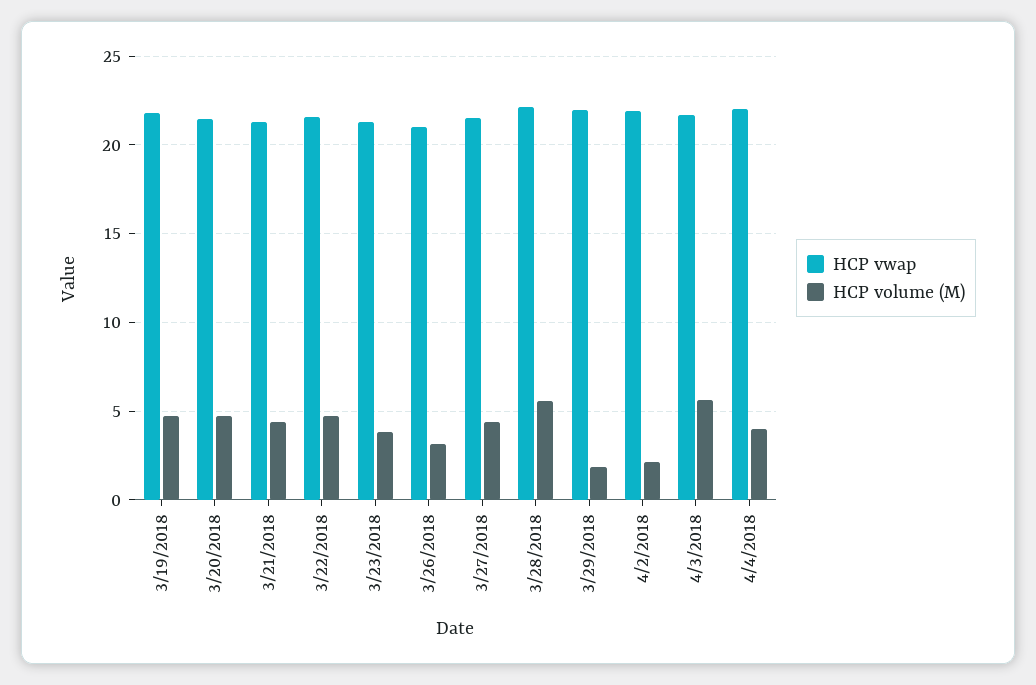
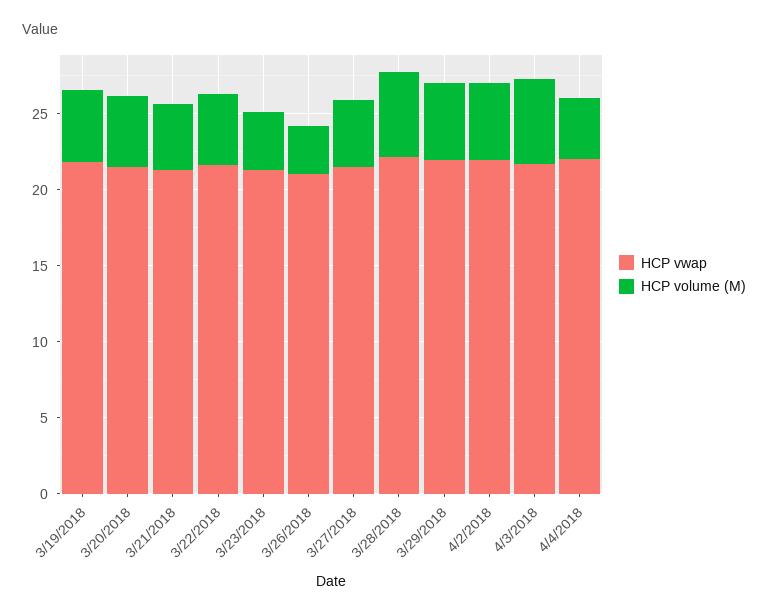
  {
    "HCP vwap": {
      "3/19/2018": 22,
      "3/20/2018": 21.5,
      "3/21/2018": 21.5,
      "3/22/2018": 21.5,
      "3/23/2018": 21.5,
      "3/26/2018": 21,
      "3/27/2018": 21.5,
      "3/28/2018": 22,
      "3/29/2018": 22,
      "4/2/2018": 22,
      "4/3/2018": 21.5,
      "4/4/2018": 22
    },
    "HCP volume (M)": {
      "3/19/2018": 4.5,
      "3/20/2018": 4.5,
      "3/21/2018": 4.5,
      "3/22/2018": 4.5,
      "3/23/2018": 4,
      "3/26/2018": 3,
      "3/27/2018": 4.5,
      "3/28/2018": 5.5,
-     "3/29/2018": 2,
+     "3/29/2018": 5,
-     "4/2/2018": 2,
+     "4/2/2018": 5,
      "4/3/2018": 5.5,
      "4/4/2018": 4
    }
  }

